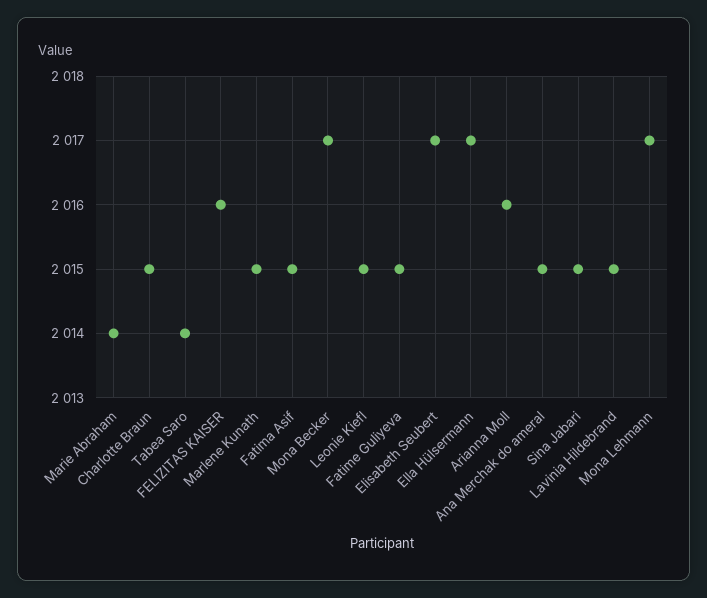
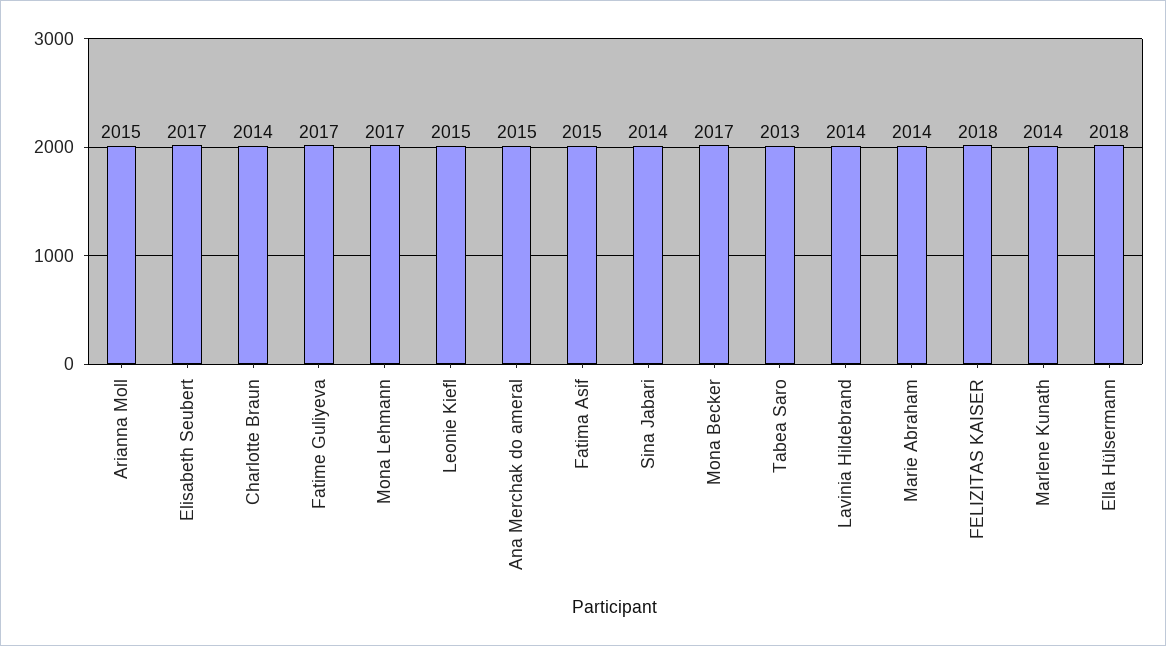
  {
    "Marie Abraham": 2014,
-   "Charlotte Braun": 2015,
+   "Charlotte Braun": 2014,
-   "Tabea Saro": 2014,
+   "Tabea Saro": 2013,
-   "FELIZITAS KAISER": 2016,
+   "FELIZITAS KAISER": 2018,
-   "Marlene Kunath": 2015,
+   "Marlene Kunath": 2014,
    "Fatima Asif": 2015,
    "Mona Becker": 2017,
    "Leonie Kiefl": 2015,
-   "Fatime Guliyeva": 2015,
+   "Fatime Guliyeva": 2017,
    "Elisabeth Seubert": 2017,
-   "Ella Hülsermann": 2017,
+   "Ella Hülsermann": 2018,
-   "Arianna Moll": 2016,
+   "Arianna Moll": 2015,
    "Ana Merchak do ameral": 2015,
-   "Sina Jabari": 2015,
+   "Sina Jabari": 2014,
-   "Lavinia Hildebrand": 2015,
+   "Lavinia Hildebrand": 2014,
    "Mona Lehmann": 2017
  }

